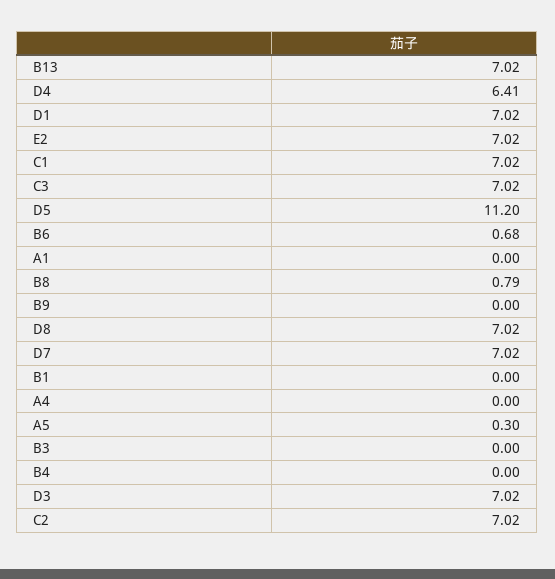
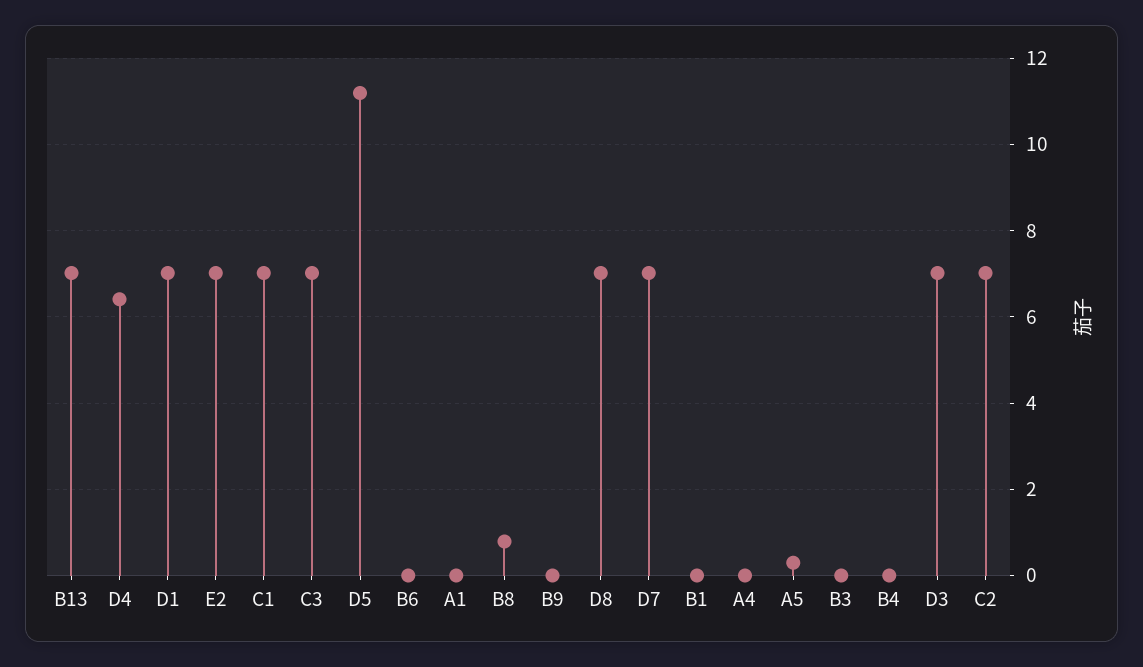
  {
    "B13": 7.02,
    "D4": 6.41,
    "D1": 7.02,
    "E2": 7.02,
    "C1": 7.02,
    "C3": 7.02,
    "D5": 11.2,
-   "B6": 0.68,
+   "B6": 0,
    "A1": 0,
    "B8": 0.79,
    "B9": 0,
    "D8": 7.02,
    "D7": 7.02,
    "B1": 0,
    "A4": 0,
    "A5": 0.3,
    "B3": 0,
    "B4": 0,
    "D3": 7.02,
    "C2": 7.02
  }

